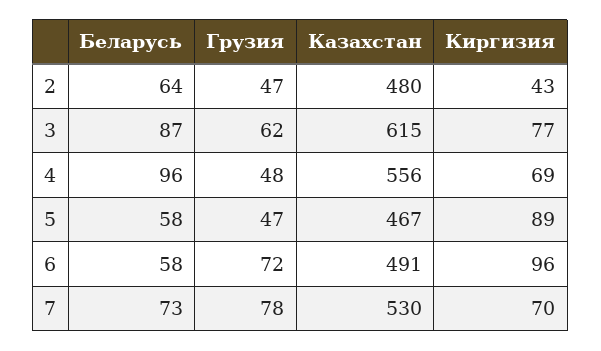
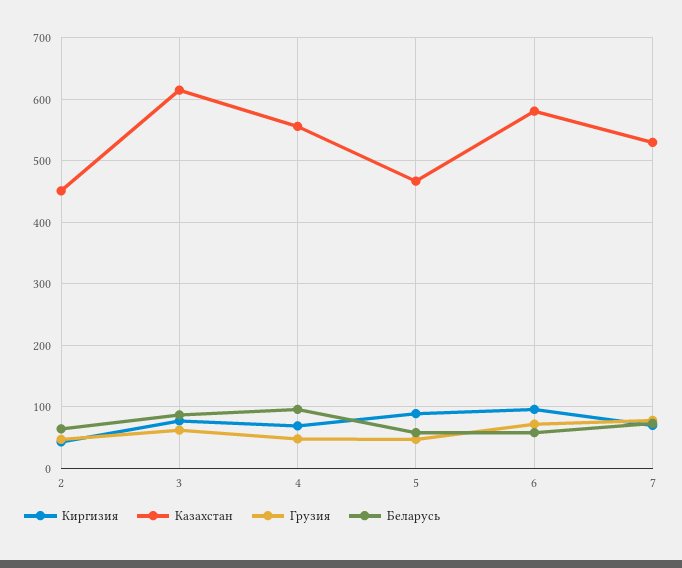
  {
    "Беларусь": {
      "2": 64,
      "3": 87,
      "4": 96,
      "5": 58,
      "6": 58,
      "7": 73
    },
    "Грузия": {
      "2": 47,
      "3": 62,
      "4": 48,
      "5": 47,
      "6": 72,
      "7": 78
    },
    "Казахстан": {
-     "2": 480,
+     "2": 450,
      "3": 615,
      "4": 556,
      "5": 467,
-     "6": 491,
+     "6": 580,
      "7": 530
    },
    "Киргизия": {
      "2": 43,
      "3": 77,
      "4": 69,
      "5": 89,
      "6": 96,
      "7": 70
    }
  }

